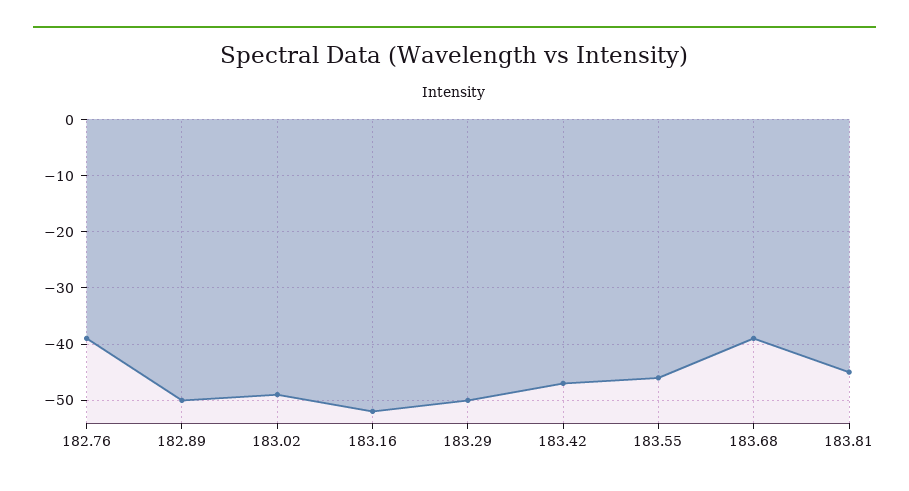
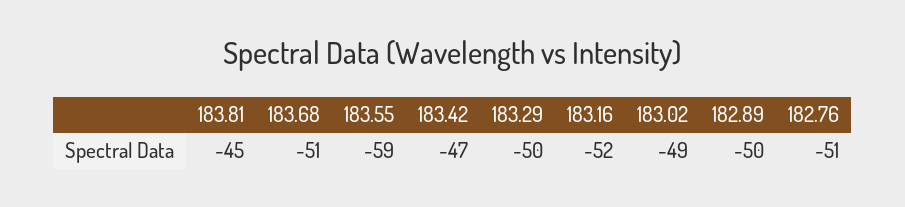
  {
-   "182.76": -40,
+   "182.76": -51,
    "182.89": -50,
    "183.02": -49,
    "183.16": -52,
    "183.29": -50,
    "183.42": -47,
-   "183.55": -45,
+   "183.55": -59,
-   "183.68": -40,
+   "183.68": -51,
    "183.81": -45
  }

